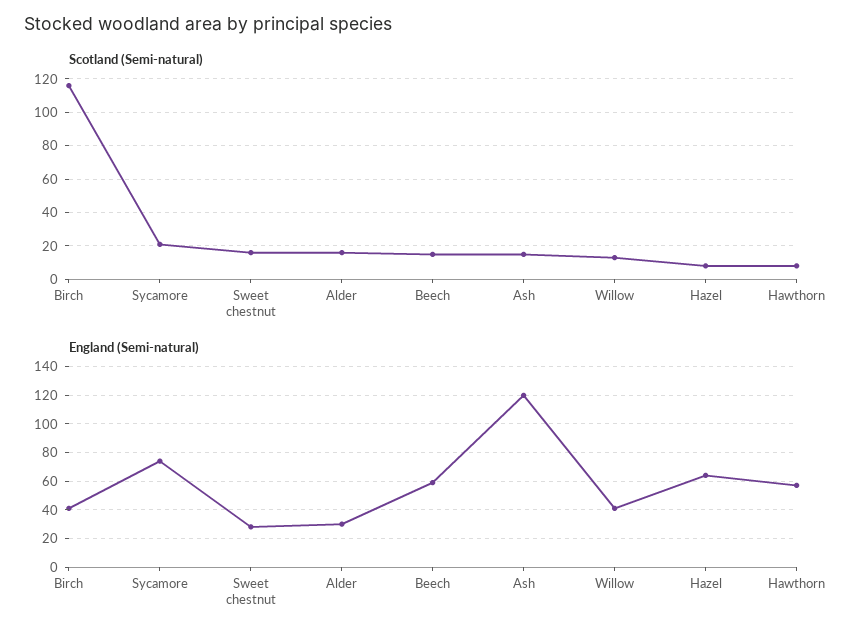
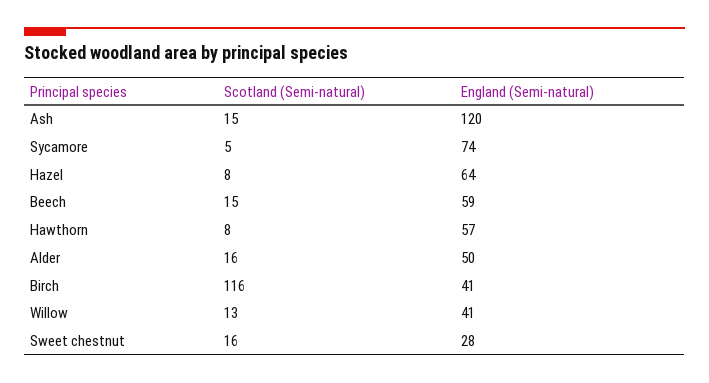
  {
    "Scotland (Semi-natural)": {
      "Birch": 116,
-     "Sycamore": 20,
+     "Sycamore": 5,
      "Sweet chestnut": 16,
      "Alder": 16,
      "Beech": 15,
      "Ash": 15,
      "Willow": 13,
      "Hazel": 8,
      "Hawthorn": 8
    },
    "England (Semi-natural)": {
      "Birch": 41,
      "Sycamore": 74,
      "Sweet chestnut": 28,
-     "Alder": 30,
+     "Alder": 50,
      "Beech": 59,
      "Ash": 120,
      "Willow": 41,
      "Hazel": 64,
      "Hawthorn": 57
    }
  }

